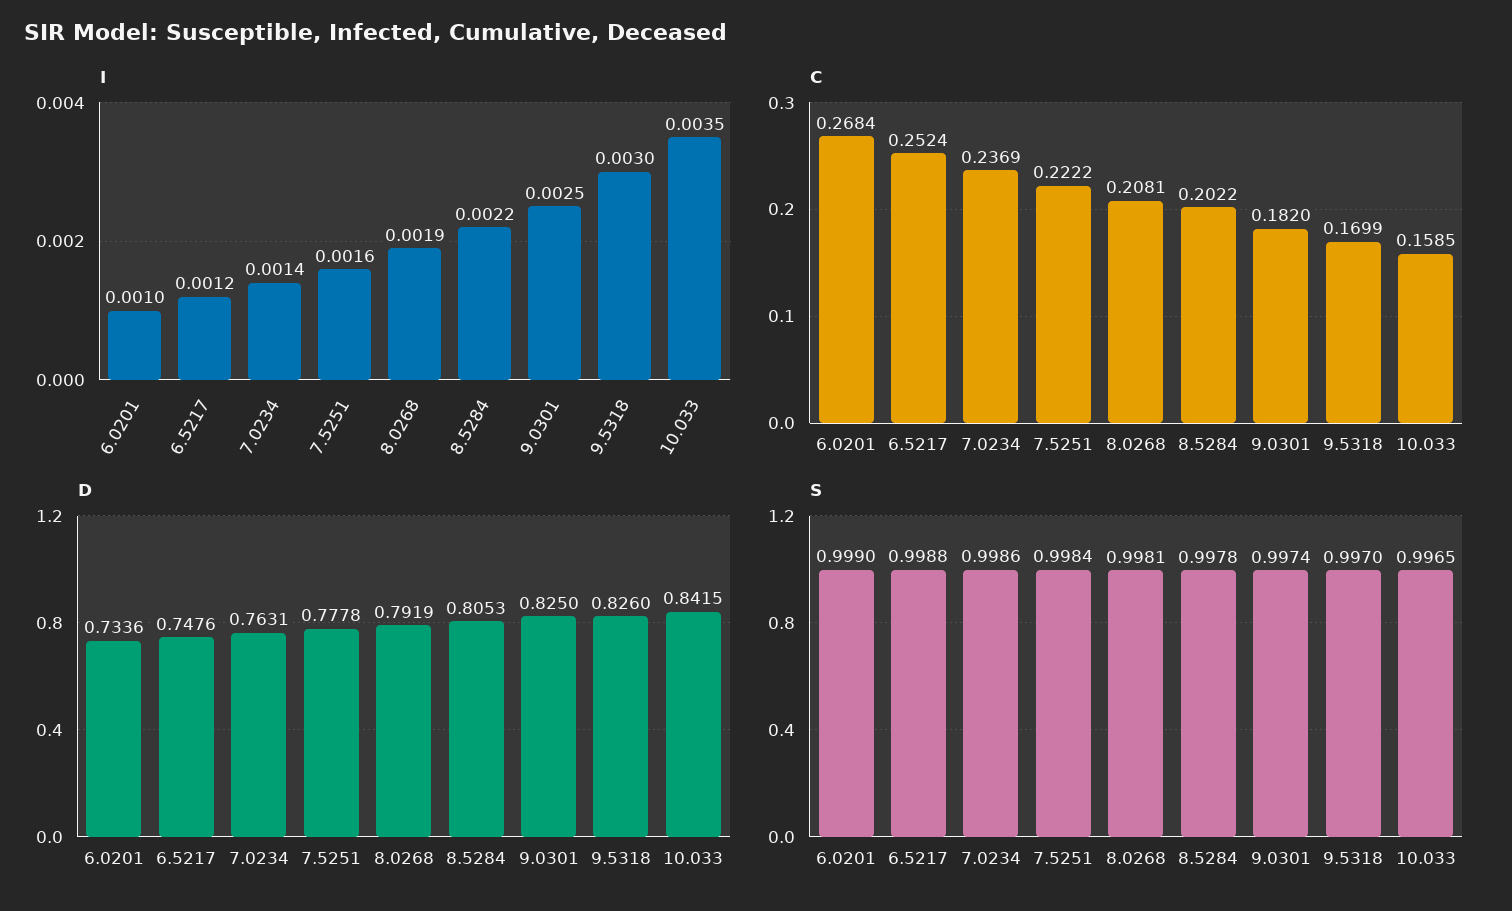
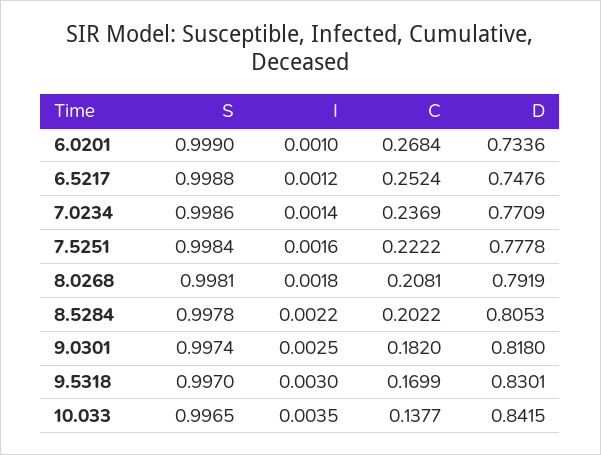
  {
    "I": {
      "6.0201": 0.001,
      "6.5217": 0.0012,
      "7.0234": 0.0014,
      "7.5251": 0.0016,
-     "8.0268": 0.0019,
+     "8.0268": 0.0018,
      "8.5284": 0.0022,
      "9.0301": 0.0025,
      "9.5318": 0.003,
      "10.033": 0.0035
    },
    "C": {
      "6.0201": 0.2684,
      "6.5217": 0.2524,
      "7.0234": 0.2369,
      "7.5251": 0.2222,
      "8.0268": 0.2081,
      "8.5284": 0.2022,
      "9.0301": 0.182,
      "9.5318": 0.1699,
-     "10.033": 0.1585
+     "10.033": 0.1377
    },
    "D": {
      "6.0201": 0.7336,
      "6.5217": 0.7476,
-     "7.0234": 0.7631,
+     "7.0234": 0.7709,
      "7.5251": 0.7778,
      "8.0268": 0.7919,
      "8.5284": 0.8053,
-     "9.0301": 0.825,
+     "9.0301": 0.818,
-     "9.5318": 0.826,
+     "9.5318": 0.8301,
      "10.033": 0.8415
    },
    "S": {
      "6.0201": 0.999,
      "6.5217": 0.9988,
      "7.0234": 0.9986,
      "7.5251": 0.9984,
      "8.0268": 0.9981,
      "8.5284": 0.9978,
      "9.0301": 0.9974,
      "9.5318": 0.997,
      "10.033": 0.9965
    }
  }

